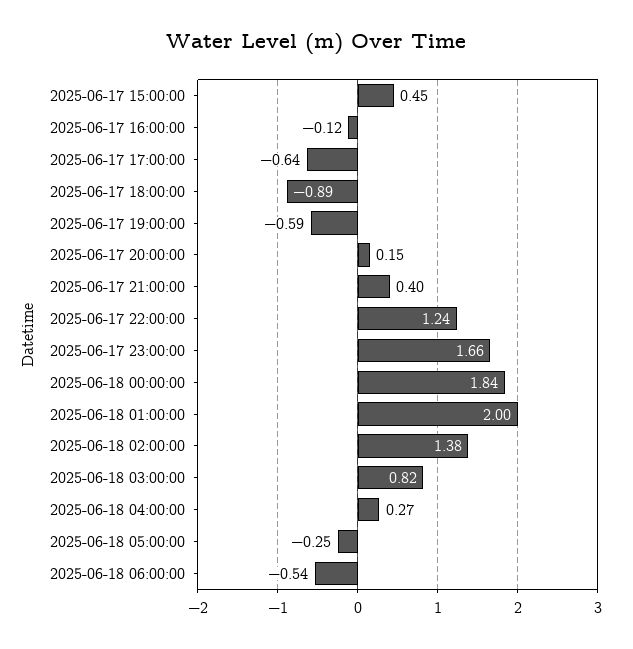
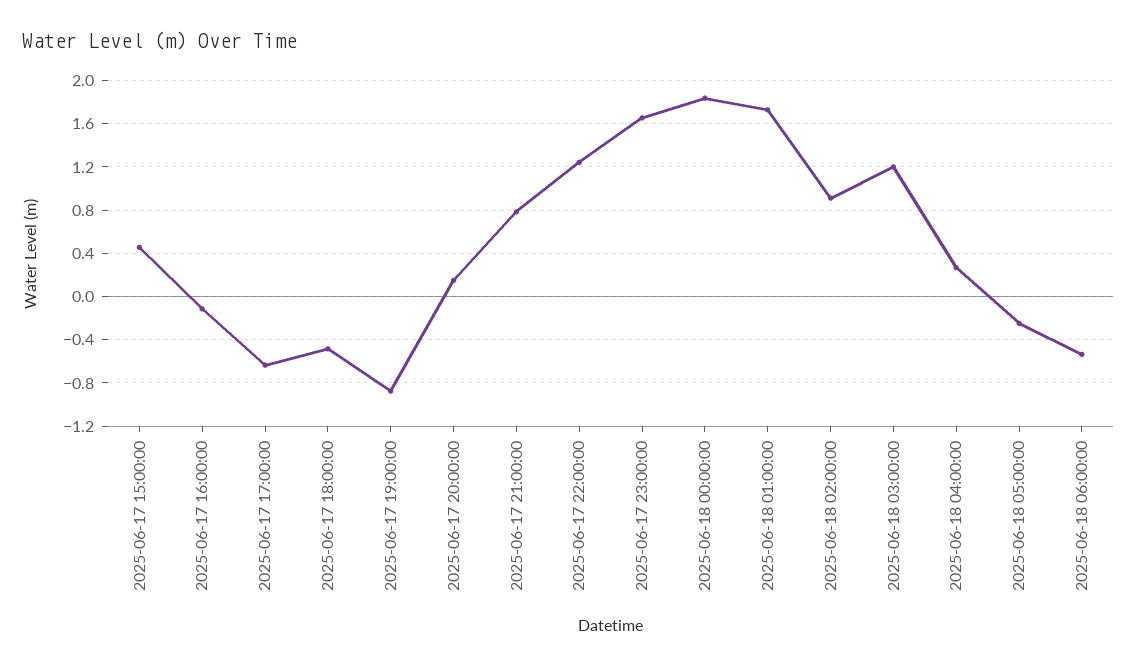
  {
    "2025-06-17 15:00:00": 0.45,
    "2025-06-17 16:00:00": -0.12,
    "2025-06-17 17:00:00": -0.64,
-   "2025-06-17 18:00:00": -0.89,
+   "2025-06-17 18:00:00": -0.5,
-   "2025-06-17 19:00:00": -0.59,
+   "2025-06-17 19:00:00": -0.9,
    "2025-06-17 20:00:00": 0.15,
-   "2025-06-17 21:00:00": 0.4,
+   "2025-06-17 21:00:00": 0.8,
    "2025-06-17 22:00:00": 1.24,
    "2025-06-17 23:00:00": 1.66,
    "2025-06-18 00:00:00": 1.84,
-   "2025-06-18 01:00:00": 2,
+   "2025-06-18 01:00:00": 1.7,
-   "2025-06-18 02:00:00": 1.38,
+   "2025-06-18 02:00:00": 0.9,
-   "2025-06-18 03:00:00": 0.82,
+   "2025-06-18 03:00:00": 1.2,
    "2025-06-18 04:00:00": 0.27,
    "2025-06-18 05:00:00": -0.25,
    "2025-06-18 06:00:00": -0.54
  }

